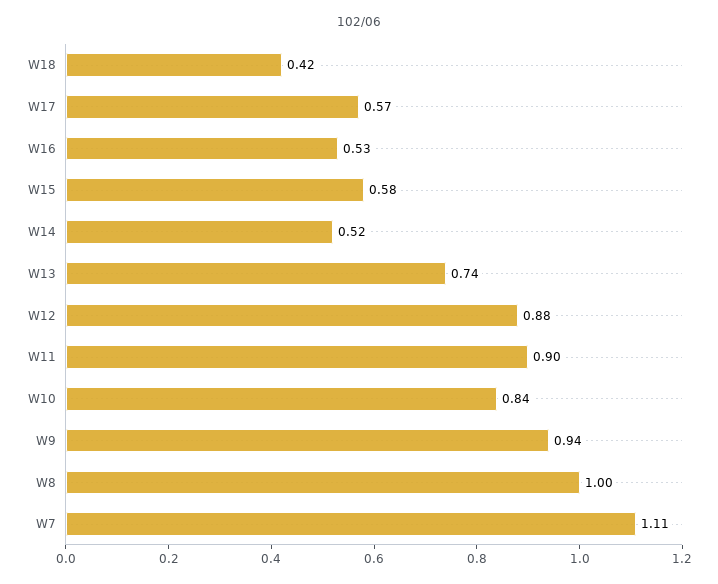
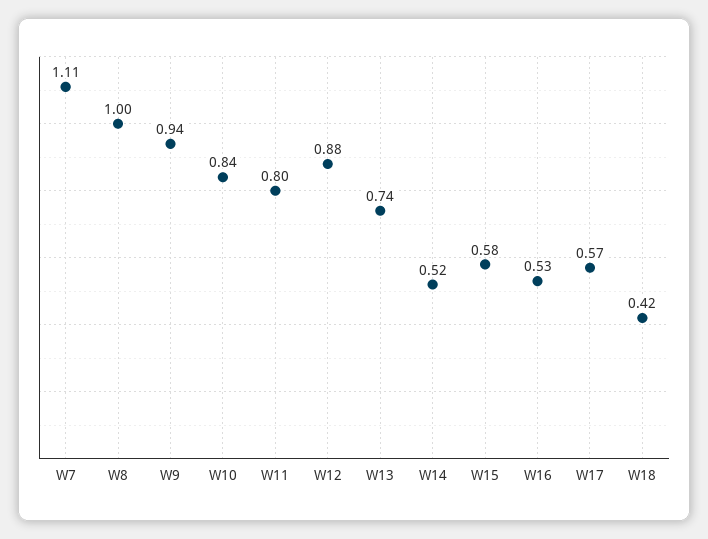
  {
    "W18": 0.42,
    "W17": 0.57,
    "W16": 0.53,
    "W15": 0.58,
    "W14": 0.52,
    "W13": 0.74,
    "W12": 0.88,
-   "W11": 0.9,
+   "W11": 0.8,
    "W10": 0.84,
    "W9": 0.94,
    "W8": 1,
    "W7": 1.11
  }

